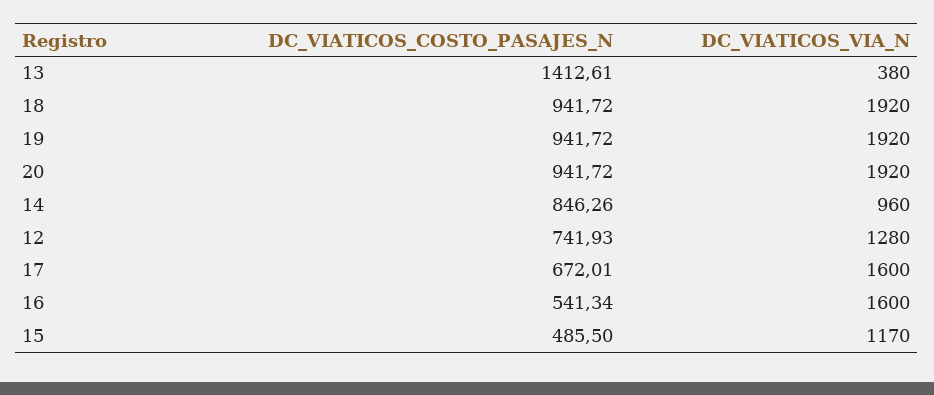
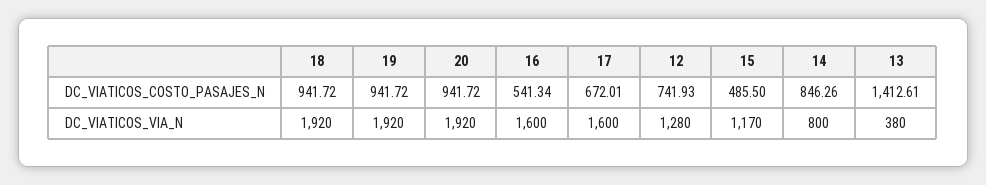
  {
    "DC_VIATICOS_COSTO_PASAJES_N": {
      "13": 1412.61,
      "18": 941.72,
      "19": 941.72,
      "20": 941.72,
      "14": 846.26,
      "12": 741.93,
      "17": 672.01,
      "16": 541.34,
      "15": 485.5
    },
    "DC_VIATICOS_VIA_N": {
      "13": 380,
      "18": 1920,
      "19": 1920,
      "20": 1920,
-     "14": 960,
+     "14": 800,
      "12": 1280,
      "17": 1600,
      "16": 1600,
      "15": 1170
    }
  }

